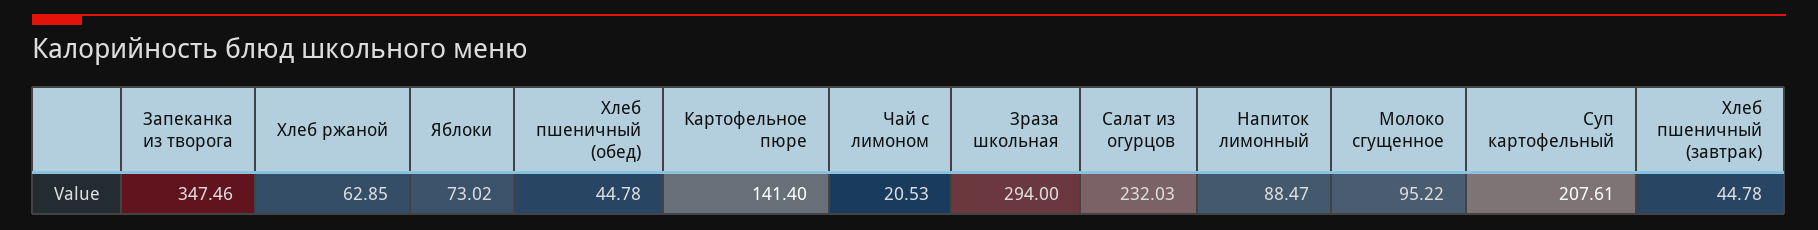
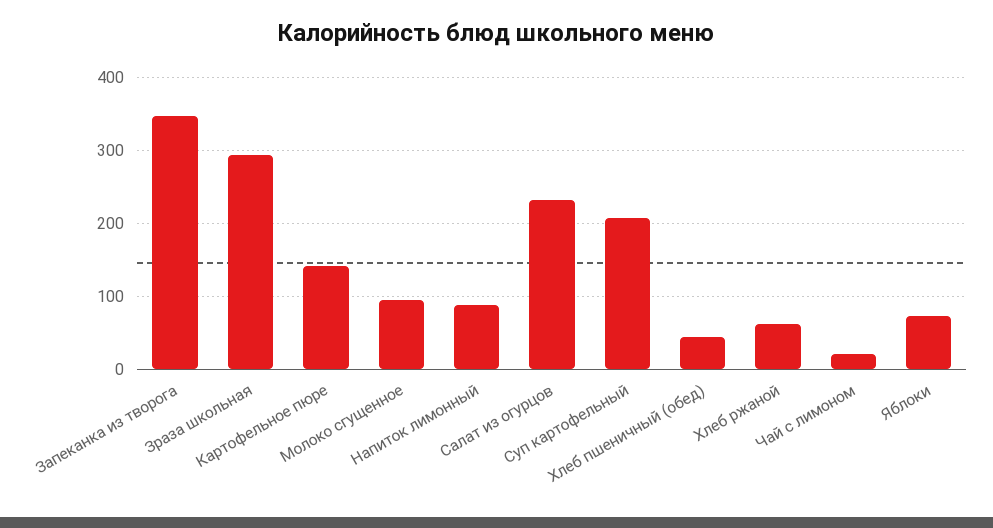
  {
    "Запеканка из творога": 347.46,
    "Хлеб ржаной": 62.85,
    "Яблоки": 73.02,
    "Хлеб пшеничный (обед)": 44.78,
    "Картофельное пюре": 141.4,
    "Чай с лимоном": 20.53,
    "Зраза школьная": 294,
    "Салат из огурцов": 232.03,
    "Напиток лимонный": 88.47,
    "Молоко сгущенное": 95.22,
-   "Суп картофельный": 207.61,
+   "Суп картофельный": 207.61
-   "Хлеб пшеничный (завтрак)": 44.78
  }

